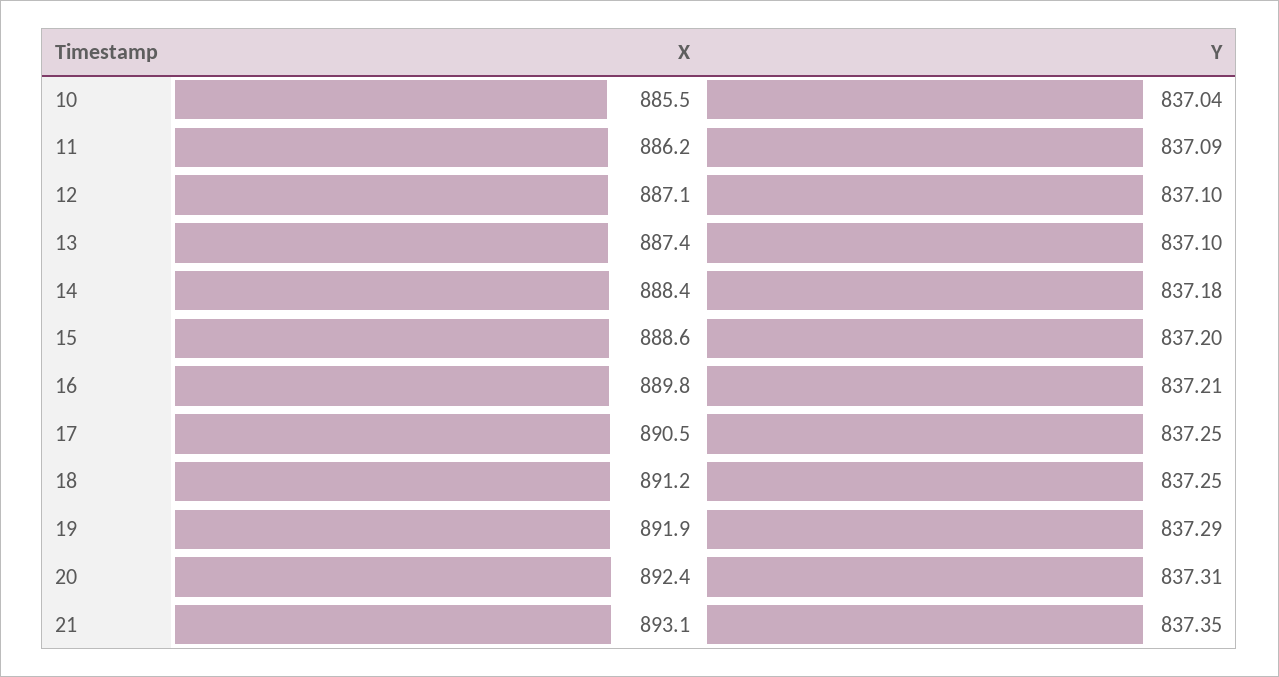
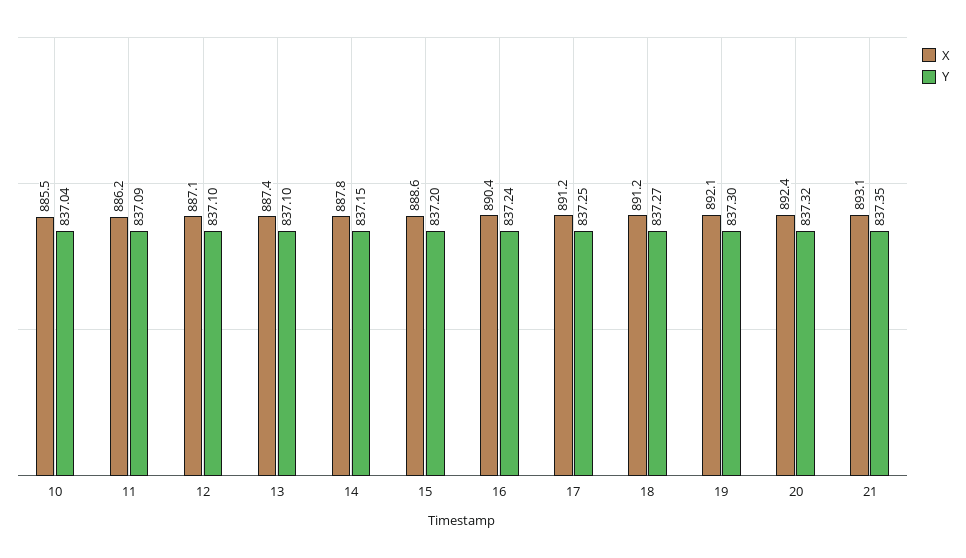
  {
    "X": {
      "10": 885.5,
      "11": 886.2,
      "12": 887.1,
      "13": 887.4,
-     "14": 888.4,
+     "14": 887.8,
      "15": 888.6,
-     "16": 889.8,
+     "16": 890.4,
-     "17": 890.5,
+     "17": 891.2,
      "18": 891.2,
-     "19": 891.9,
+     "19": 892.1,
      "20": 892.4,
      "21": 893.1
    },
    "Y": {
      "10": 837.04,
      "11": 837.09,
      "12": 837.1,
      "13": 837.1,
-     "14": 837.18,
+     "14": 837.15,
      "15": 837.2,
-     "16": 837.21,
+     "16": 837.24,
      "17": 837.25,
-     "18": 837.25,
+     "18": 837.27,
-     "19": 837.29,
+     "19": 837.3,
-     "20": 837.31,
+     "20": 837.32,
      "21": 837.35
    }
  }

